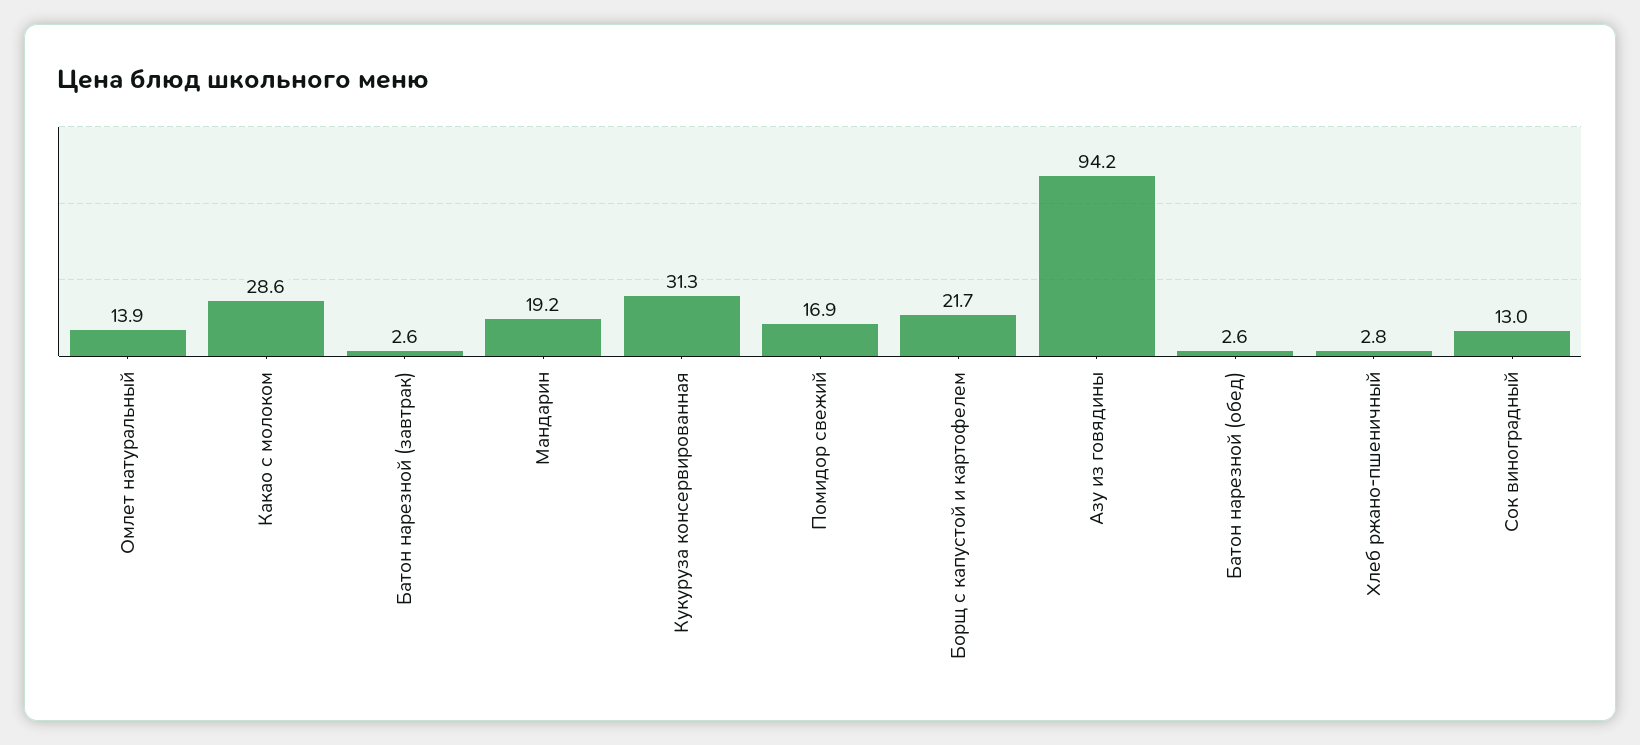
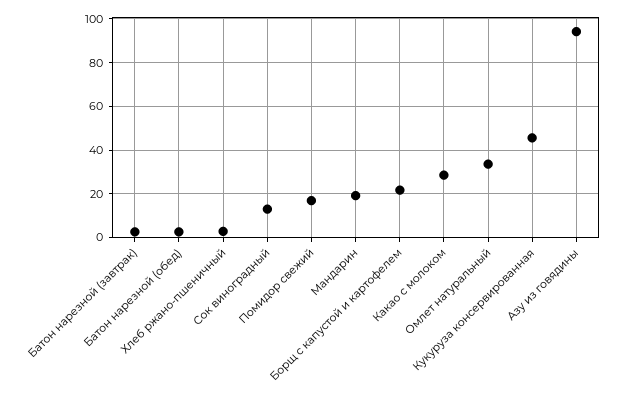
  {
-   "Омлет натуральный": 13.9,
+   "Омлет натуральный": 35,
    "Какао с молоком": 28.6,
    "Батон нарезной (завтрак)": 2.6,
    "Мандарин": 19.2,
-   "Кукуруза консервированная": 31.3,
+   "Кукуруза консервированная": 45,
    "Помидор свежий": 16.9,
    "Борщ с капустой и картофелем": 21.7,
    "Азу из говядины": 94.2,
    "Батон нарезной (обед)": 2.6,
    "Хлеб ржано-пшеничный": 2.8,
    "Сок виноградный": 13
  }

